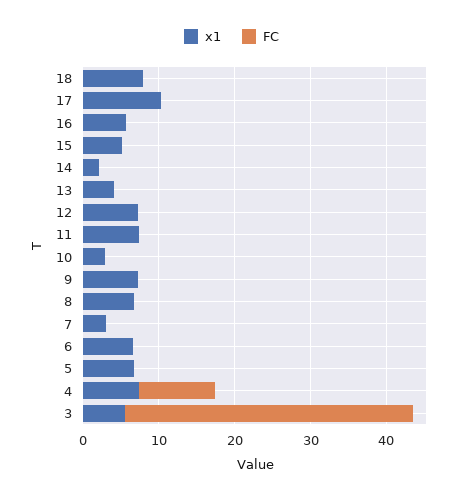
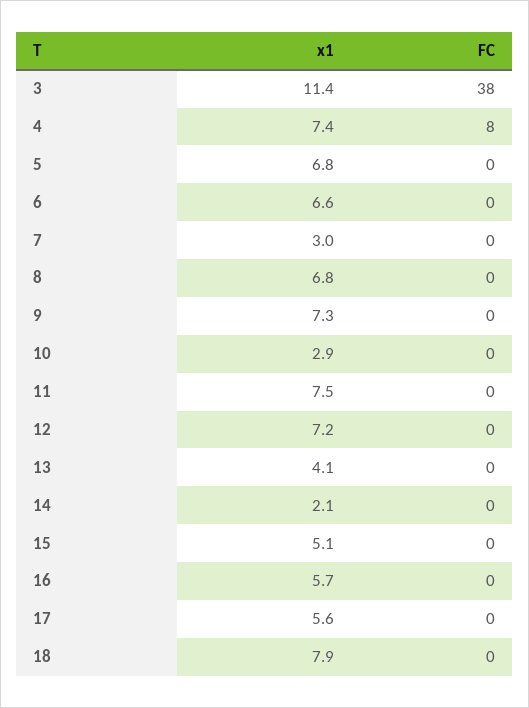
  {
    "x1": {
      "18": 7.9,
-     "17": 10,
+     "17": 5.6,
      "16": 5.7,
      "15": 5.1,
      "14": 2.1,
      "13": 4.1,
      "12": 7.2,
      "11": 7.5,
      "10": 2.9,
      "9": 7.3,
      "8": 6.8,
      "7": 3,
      "6": 6.6,
      "5": 6.8,
      "4": 7.4,
-     "3": 6
+     "3": 11.4
    },
    "FC": {
      "18": 0,
      "17": 0,
      "16": 0,
      "15": 0,
      "14": 0,
      "13": 0,
      "12": 0,
      "11": 0,
      "10": 0,
      "9": 0,
      "8": 0,
      "7": 0,
      "6": 0,
      "5": 0,
-     "4": 10,
+     "4": 8,
      "3": 38
    }
  }

